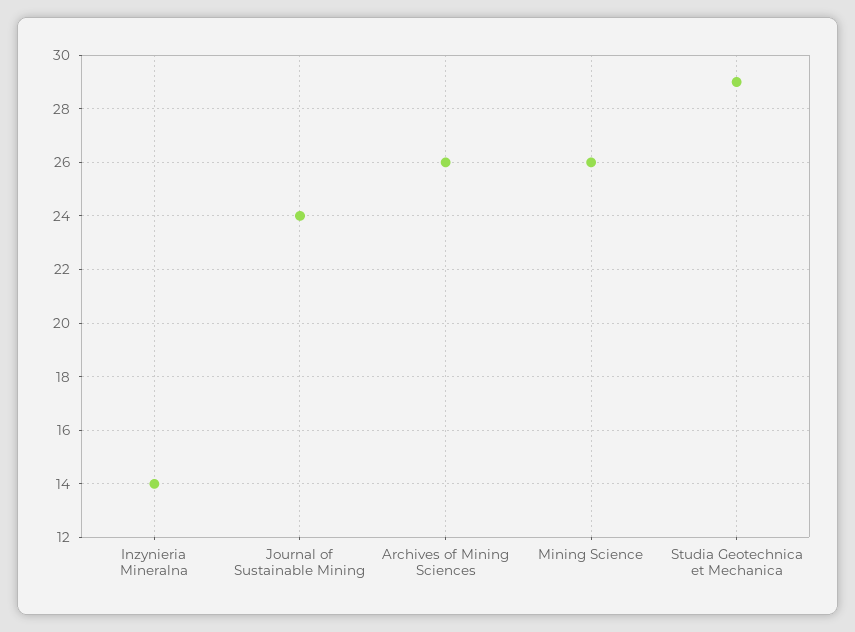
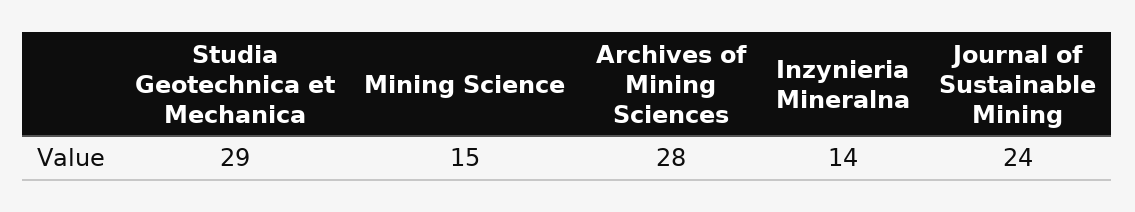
  {
    "Inzynieria Mineralna": 14,
    "Journal of Sustainable Mining": 24,
-   "Archives of Mining Sciences": 26,
+   "Archives of Mining Sciences": 28,
-   "Mining Science": 26,
+   "Mining Science": 15,
    "Studia Geotechnica et Mechanica": 29
  }

